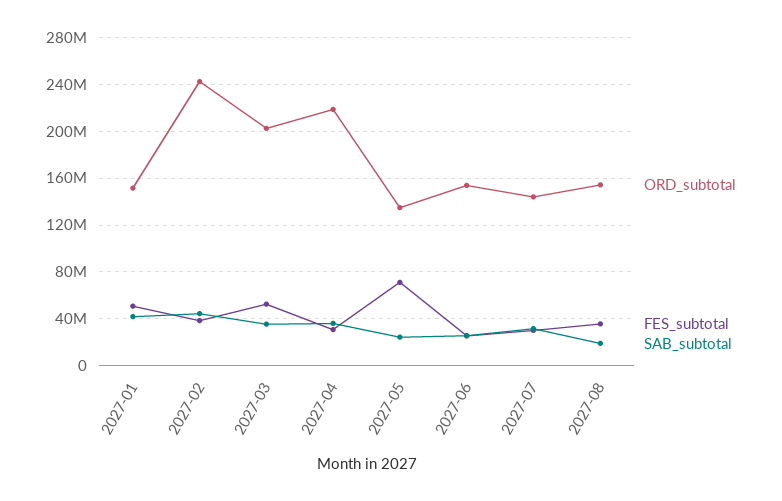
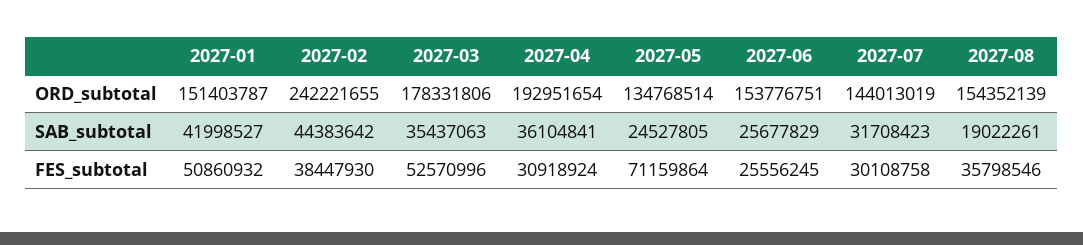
  {
    "ORD_subtotal": {
      "2027-01": 151403787,
      "2027-02": 242221655,
-     "2027-03": 200000000,
+     "2027-03": 178331806,
-     "2027-04": 220000000,
+     "2027-04": 192951654,
      "2027-05": 134768514,
      "2027-06": 153776751,
      "2027-07": 144013019,
      "2027-08": 154352139
    },
    "FES_subtotal": {
      "2027-01": 50860932,
      "2027-02": 38447930,
      "2027-03": 52570996,
      "2027-04": 30918924,
      "2027-05": 71159864,
      "2027-06": 25556245,
      "2027-07": 30108758,
      "2027-08": 35798546
    },
    "SAB_subtotal": {
      "2027-01": 41998527,
      "2027-02": 44383642,
      "2027-03": 35437063,
      "2027-04": 36104841,
      "2027-05": 24527805,
      "2027-06": 25677829,
      "2027-07": 31708423,
      "2027-08": 19022261
    }
  }

